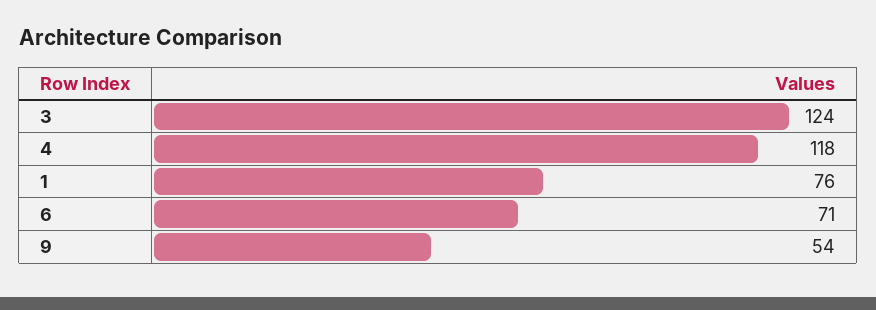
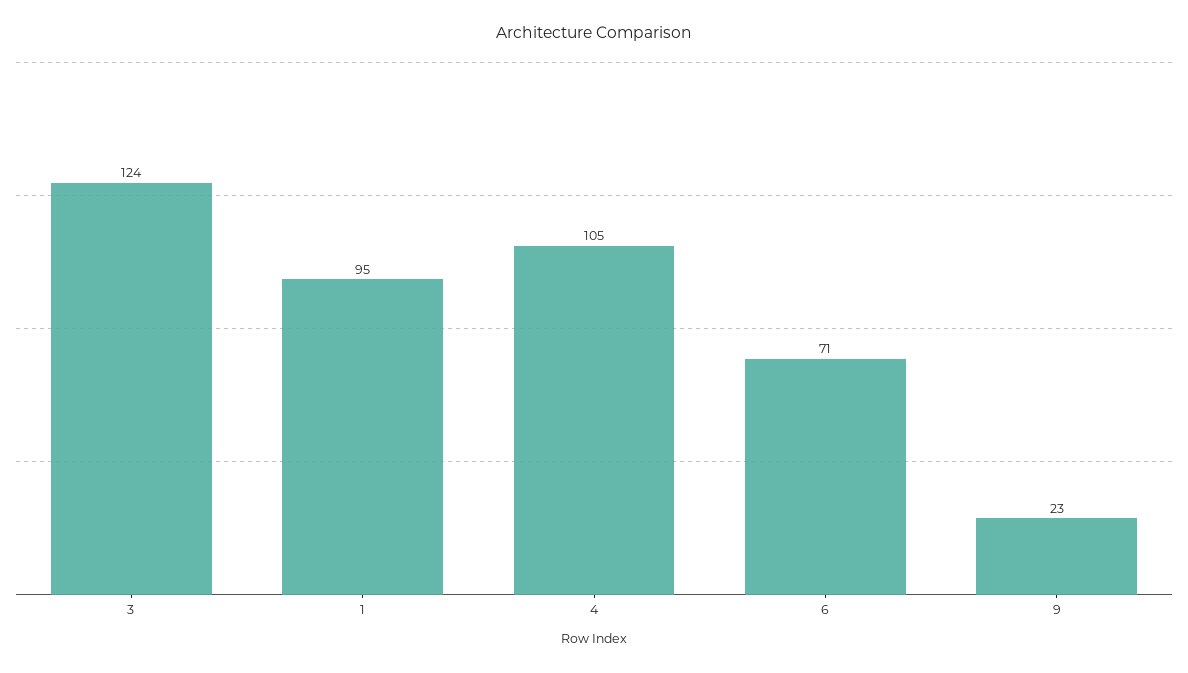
  {
    "3": 124,
-   "4": 118,
+   "4": 105,
-   "1": 76,
+   "1": 95,
    "6": 71,
-   "9": 54
+   "9": 23
  }

